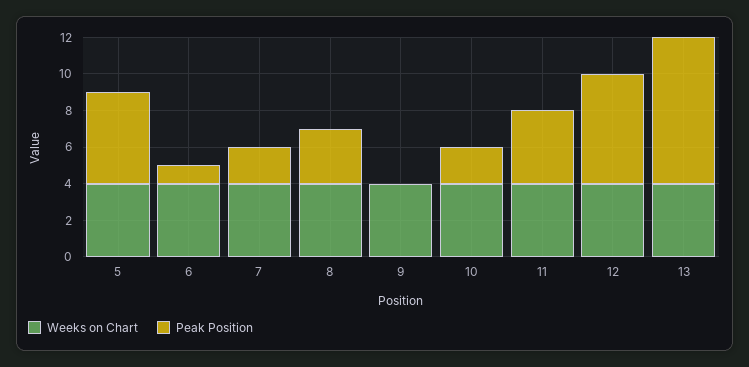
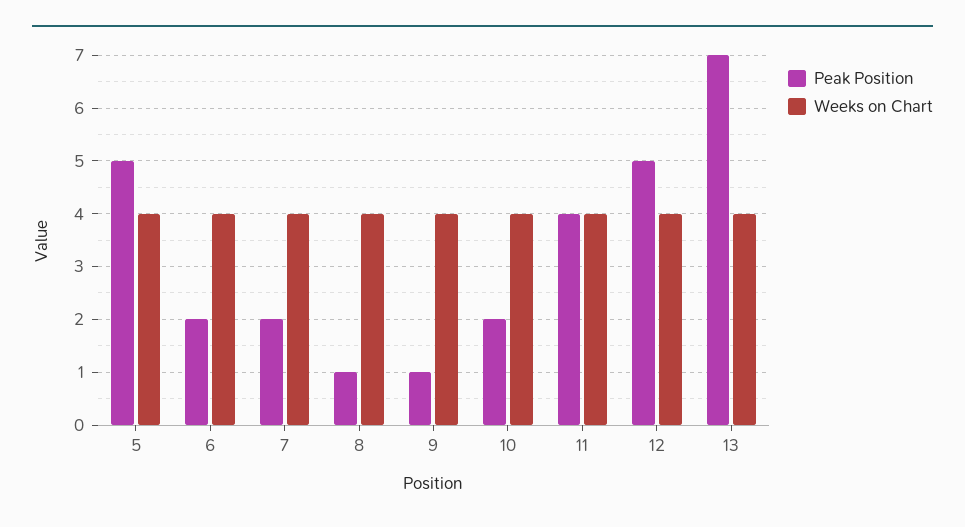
  {
    "Weeks on Chart": {
      "5": 4,
      "6": 4,
      "7": 4,
      "8": 4,
      "9": 4,
      "10": 4,
      "11": 4,
      "12": 4,
      "13": 4
    },
    "Peak Position": {
      "5": 5,
-     "6": 1,
+     "6": 2,
      "7": 2,
-     "8": 3,
+     "8": 1,
-     "9": 0,
+     "9": 1,
      "10": 2,
      "11": 4,
-     "12": 6,
+     "12": 5,
-     "13": 8
+     "13": 7
    }
  }

